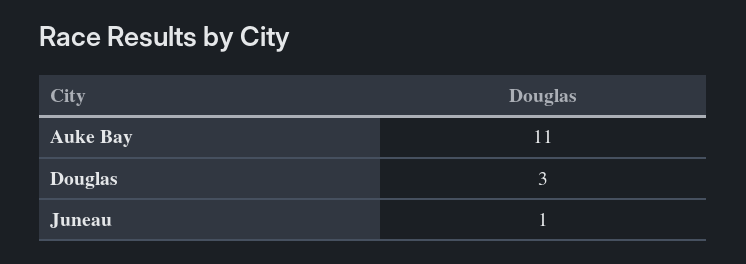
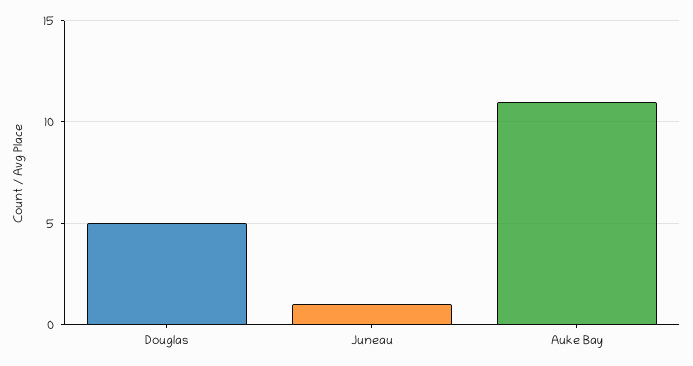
  {
    "Auke Bay": 11,
-   "Douglas": 3,
+   "Douglas": 5,
    "Juneau": 1
  }

